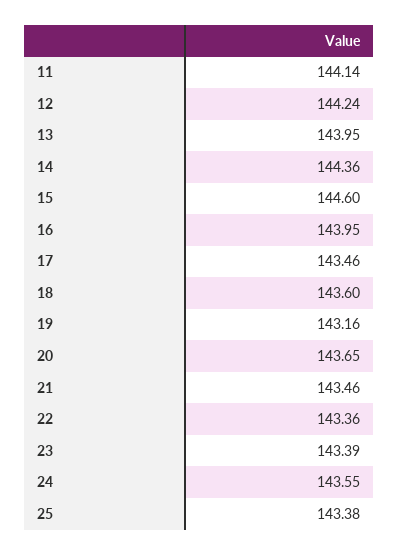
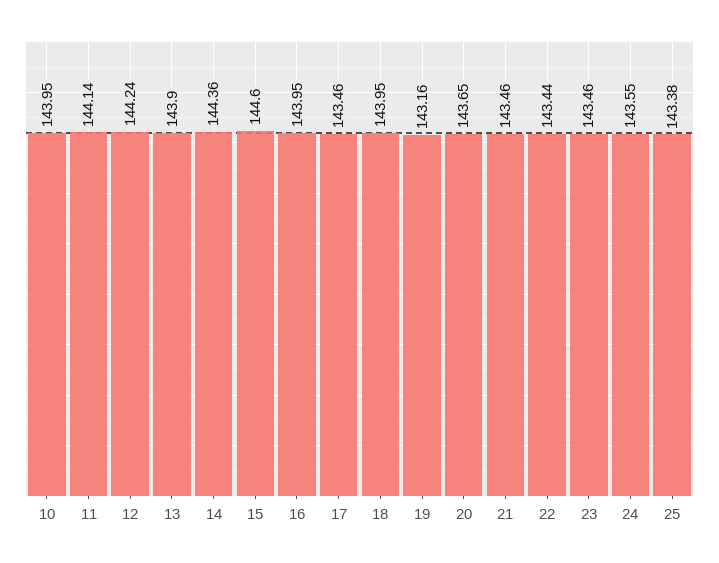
  {
    "11": 144.14,
    "12": 144.24,
-   "13": 143.95,
+   "13": 143.9,
    "14": 144.36,
    "15": 144.6,
    "16": 143.95,
    "17": 143.46,
-   "18": 143.6,
+   "18": 143.95,
    "19": 143.16,
    "20": 143.65,
    "21": 143.46,
-   "22": 143.36,
+   "22": 143.44,
-   "23": 143.39,
+   "23": 143.46,
    "24": 143.55,
-   "25": 143.38
+   "25": 143.38,
+   "10": 143.95
  }

